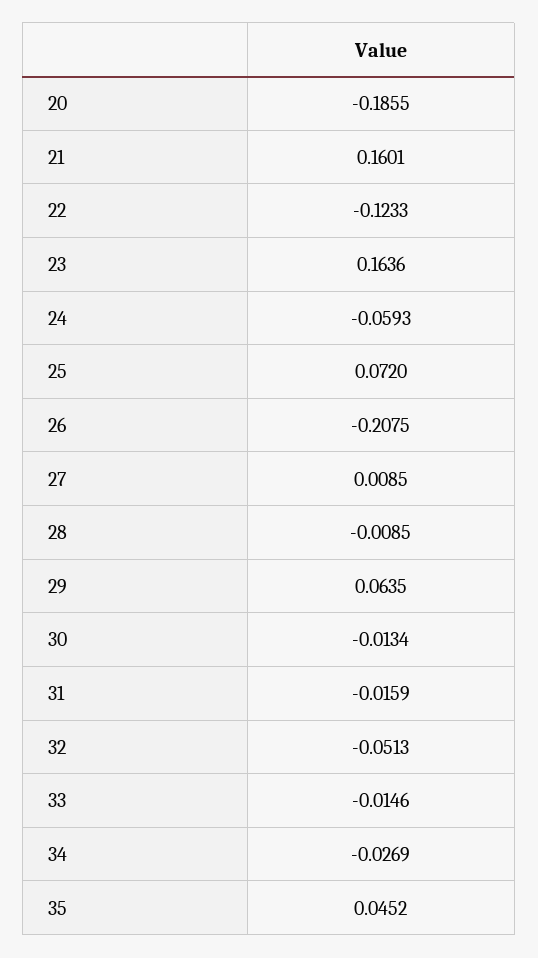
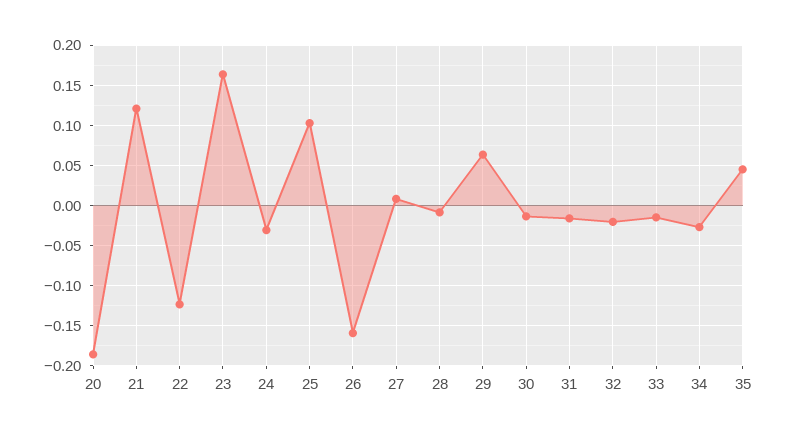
  {
    "20": -0.1855,
-   "21": 0.1601,
+   "21": 0.12,
    "22": -0.1233,
    "23": 0.1636,
-   "24": -0.0593,
+   "24": -0.03,
-   "25": 0.072,
+   "25": 0.1,
-   "26": -0.2075,
+   "26": -0.16,
    "27": 0.0085,
    "28": -0.0085,
    "29": 0.0635,
    "30": -0.0134,
    "31": -0.0159,
-   "32": -0.0513,
+   "32": -0.02,
    "33": -0.0146,
    "34": -0.0269,
    "35": 0.0452
  }

